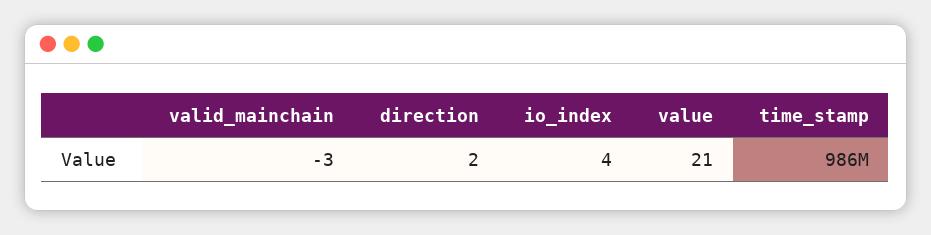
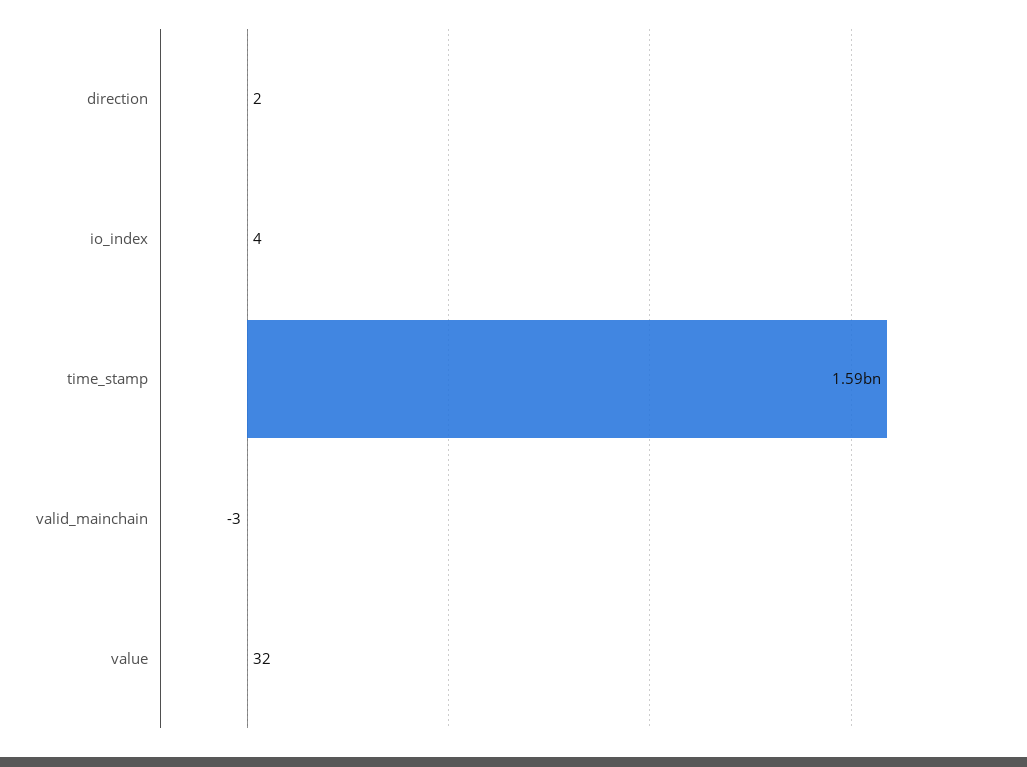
  {
    "valid_mainchain": -3,
    "direction": 2,
    "io_index": 4,
-   "value": 21,
+   "value": 32,
-   "time_stamp": 986000000
+   "time_stamp": 1590000000
  }

